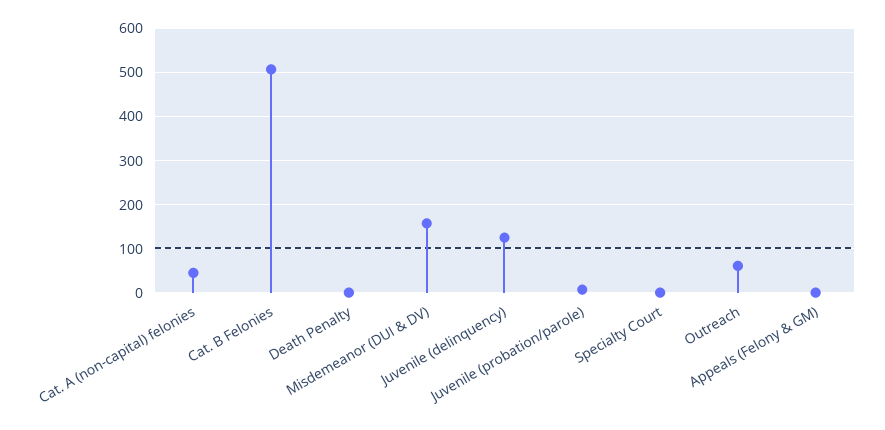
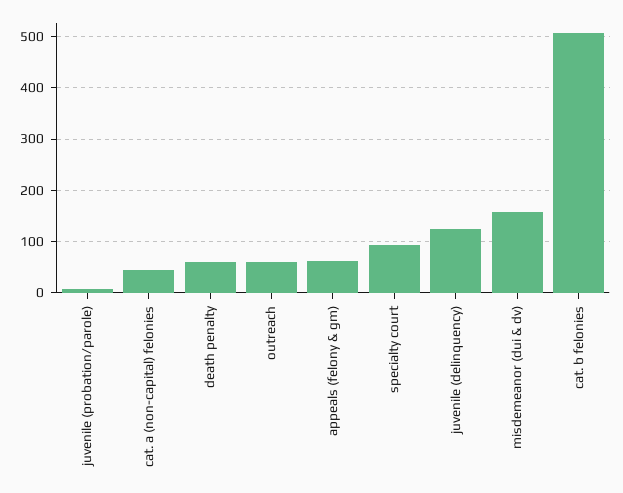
  {
    "Cat. A (non-capital) felonies": 40,
    "Cat. B Felonies": 500,
-   "Death Penalty": 0,
+   "Death Penalty": 60,
    "Misdemeanor (DUI & DV)": 160,
    "Juvenile (delinquency)": 120,
    "Juvenile (probation/parole)": 0,
-   "Specialty Court": 0,
+   "Specialty Court": 100,
    "Outreach": 60,
-   "Appeals (Felony & GM)": 0
+   "Appeals (Felony & GM)": 60
  }

